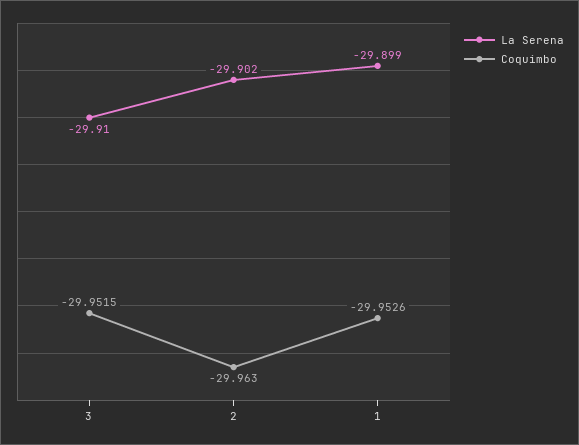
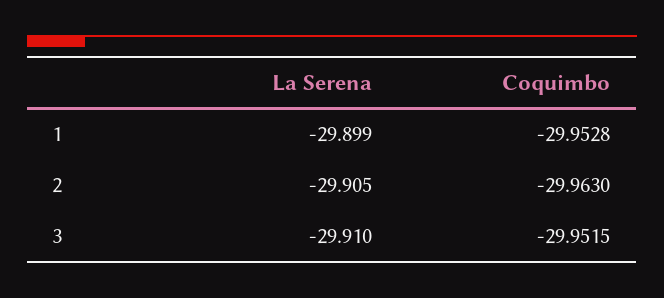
  {
    "La Serena": {
      "3": -29.91,
-     "2": -29.902,
+     "2": -29.905,
      "1": -29.899
    },
    "Coquimbo": {
      "3": -29.9515,
      "2": -29.963,
-     "1": -29.9526
+     "1": -29.9528
    }
  }

